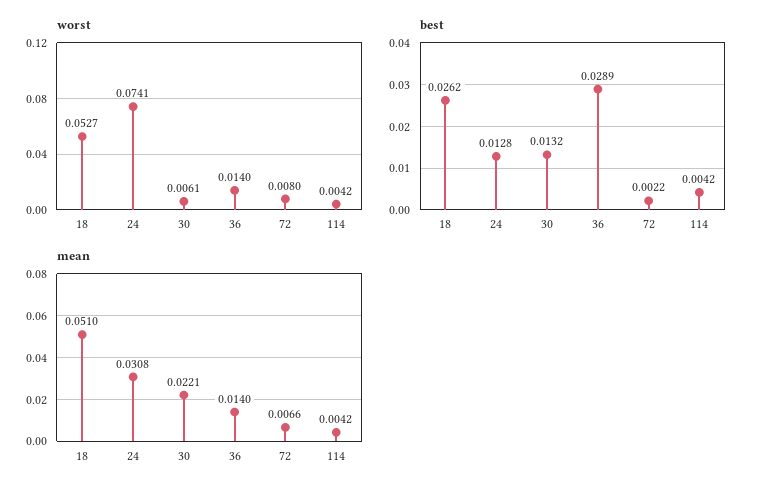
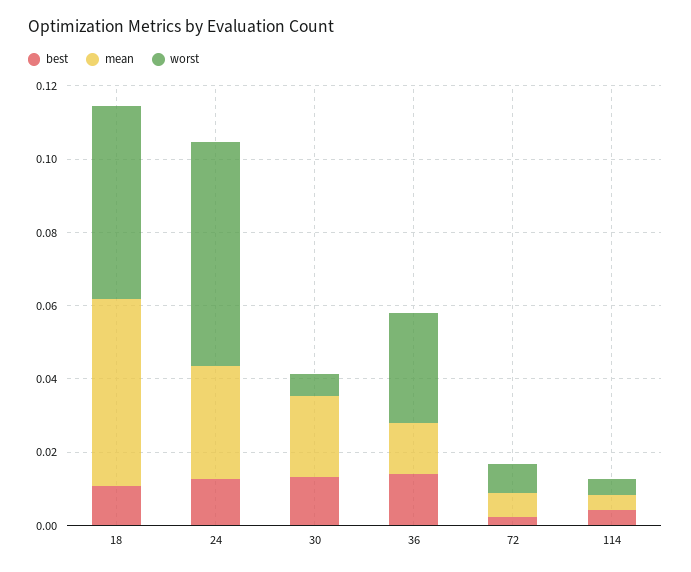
  {
    "worst": {
      "18": 0.0527,
-     "24": 0.0741,
+     "24": 0.06,
      "30": 0.0061,
-     "36": 0.014,
+     "36": 0.03,
      "72": 0.008,
      "114": 0.0042
    },
    "best": {
-     "18": 0.0262,
+     "18": 0.01,
      "24": 0.0128,
      "30": 0.0132,
-     "36": 0.0289,
+     "36": 0.015,
      "72": 0.0022,
      "114": 0.0042
    },
    "mean": {
      "18": 0.051,
      "24": 0.0308,
      "30": 0.0221,
      "36": 0.014,
      "72": 0.0066,
      "114": 0.0042
    }
  }

